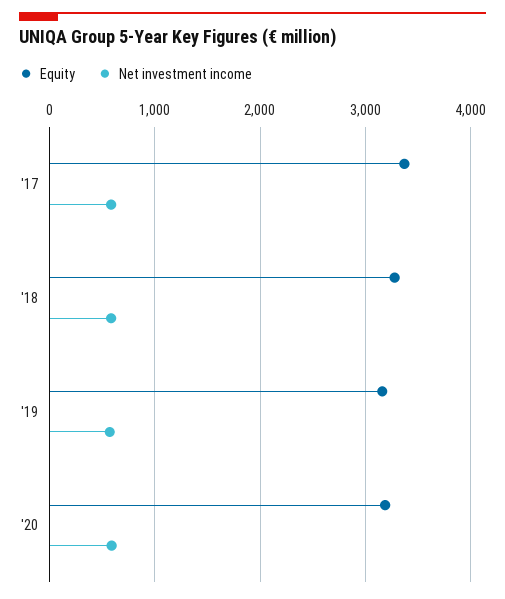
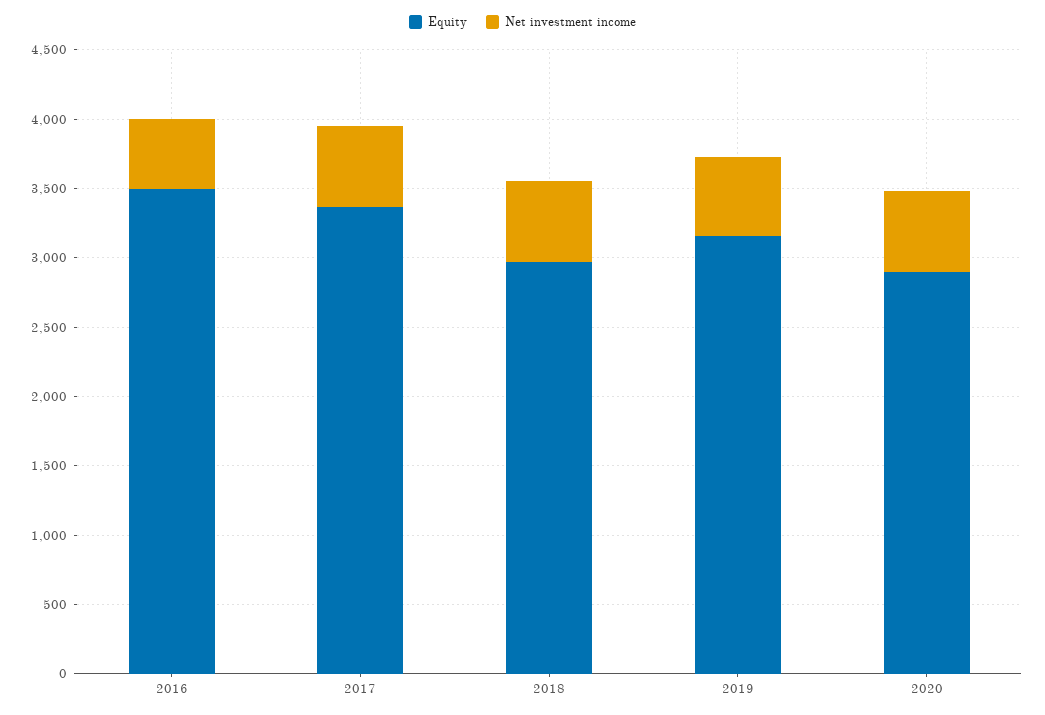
  {
    "Equity": {
      "'17": 3400,
-     "'18": 3300,
+     "'18": 3000,
      "'19": 3200,
-     "'20": 3200
+     "'20": 2900,
+     "2016": 3500
    },
    "Net investment income": {
      "'17": 600,
      "'18": 600,
      "'19": 600,
-     "'20": 600
+     "'20": 600,
+     "2016": 500
    }
  }

